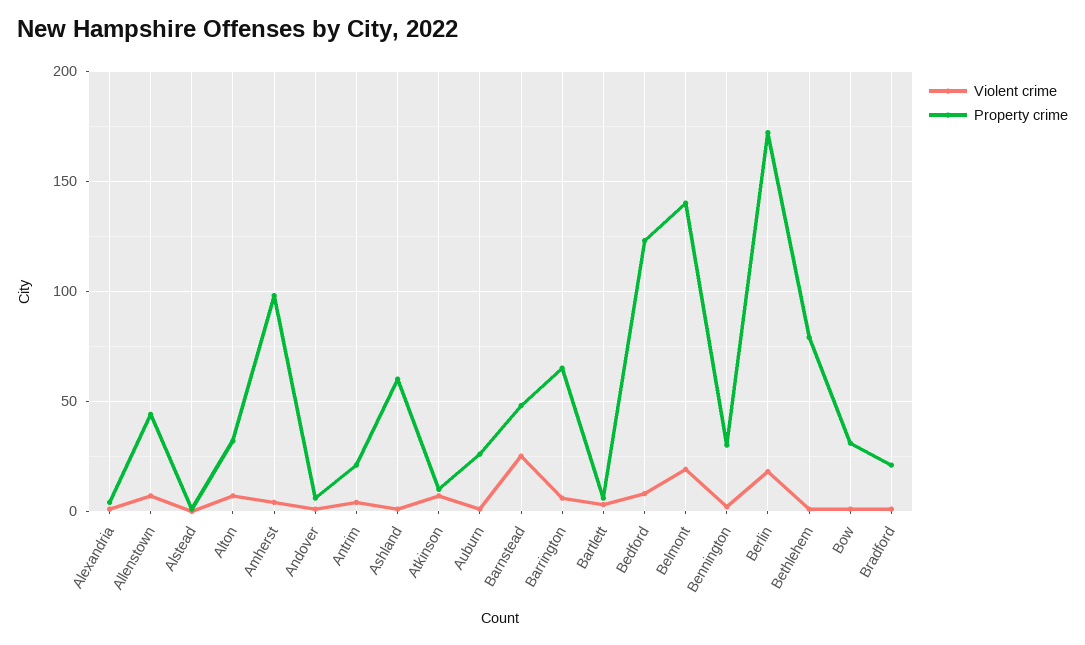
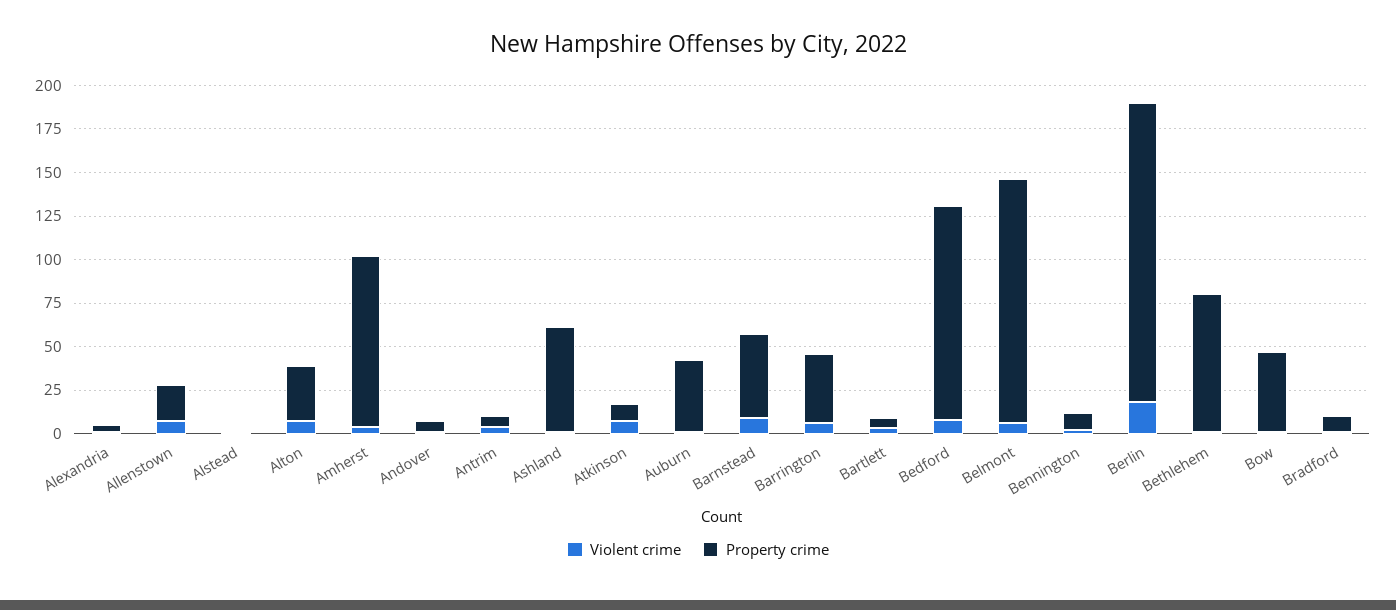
  {
    "Violent crime": {
      "Alexandria": 0,
      "Allenstown": 5,
      "Alstead": 0,
      "Alton": 5,
      "Amherst": 5,
      "Andover": 0,
      "Antrim": 5,
      "Ashland": 0,
      "Atkinson": 5,
      "Auburn": 0,
-     "Barnstead": 25,
+     "Barnstead": 10,
      "Barrington": 5,
      "Bartlett": 5,
      "Bedford": 10,
-     "Belmont": 20,
+     "Belmont": 5,
      "Bennington": 0,
      "Berlin": 20,
      "Bethlehem": 0,
      "Bow": 0,
      "Bradford": 0
    },
    "Property crime": {
      "Alexandria": 5,
-     "Allenstown": 45,
+     "Allenstown": 20,
      "Alstead": 0,
      "Alton": 30,
      "Amherst": 100,
      "Andover": 5,
-     "Antrim": 20,
+     "Antrim": 5,
      "Ashland": 60,
      "Atkinson": 10,
-     "Auburn": 25,
+     "Auburn": 40,
      "Barnstead": 50,
-     "Barrington": 65,
+     "Barrington": 40,
      "Bartlett": 5,
      "Bedford": 125,
      "Belmont": 140,
-     "Bennington": 30,
+     "Bennington": 10,
      "Berlin": 170,
      "Bethlehem": 80,
-     "Bow": 30,
+     "Bow": 45,
-     "Bradford": 20
+     "Bradford": 10
    }
  }

